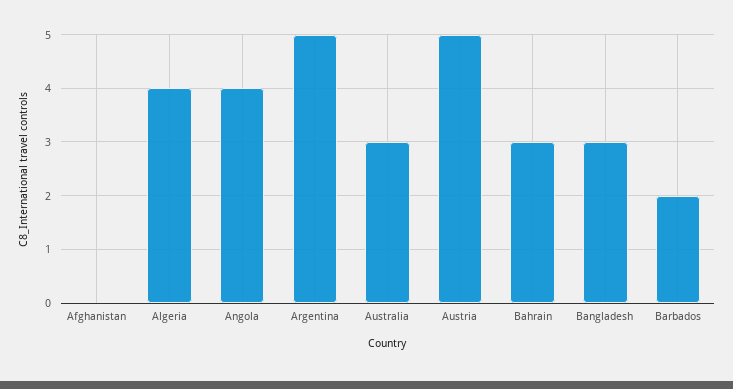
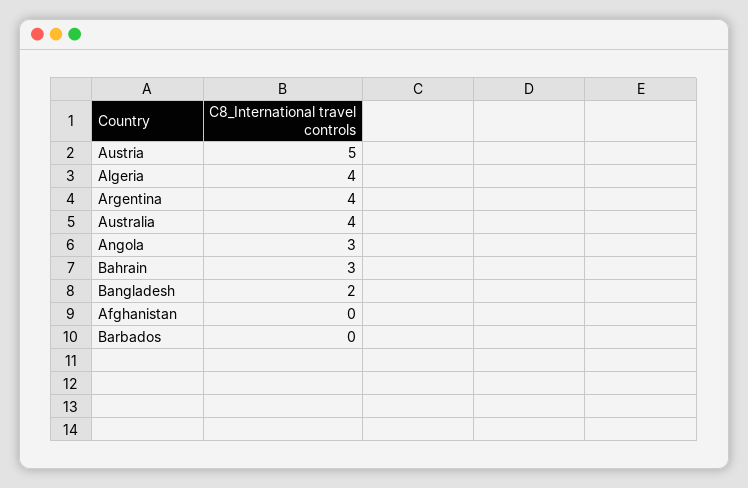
  {
    "Afghanistan": 0,
    "Algeria": 4,
-   "Angola": 4,
+   "Angola": 3,
-   "Argentina": 5,
+   "Argentina": 4,
-   "Australia": 3,
+   "Australia": 4,
    "Austria": 5,
    "Bahrain": 3,
-   "Bangladesh": 3,
+   "Bangladesh": 2,
-   "Barbados": 2
+   "Barbados": 0
  }

